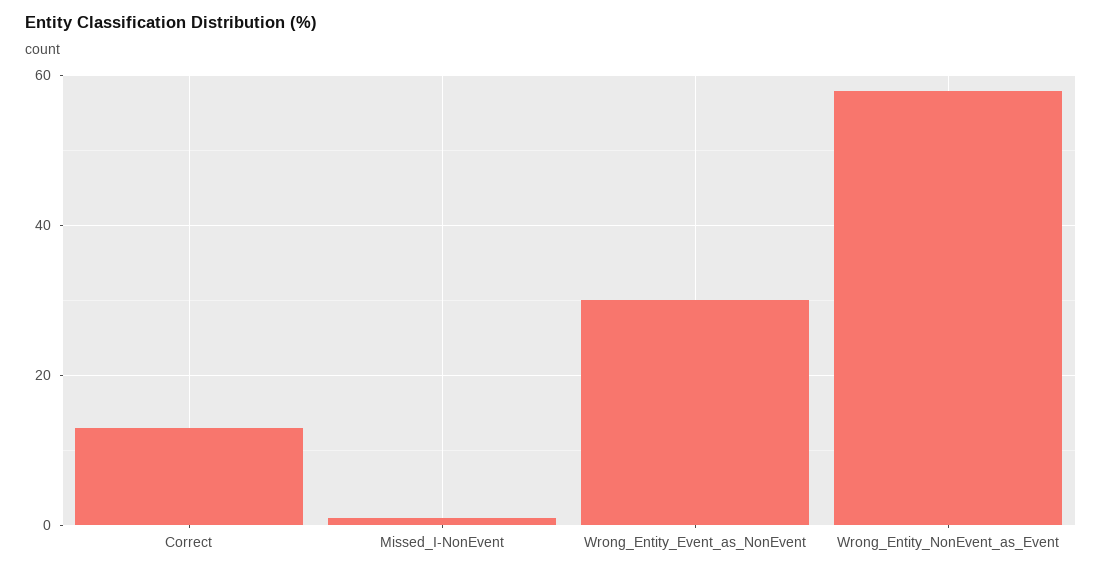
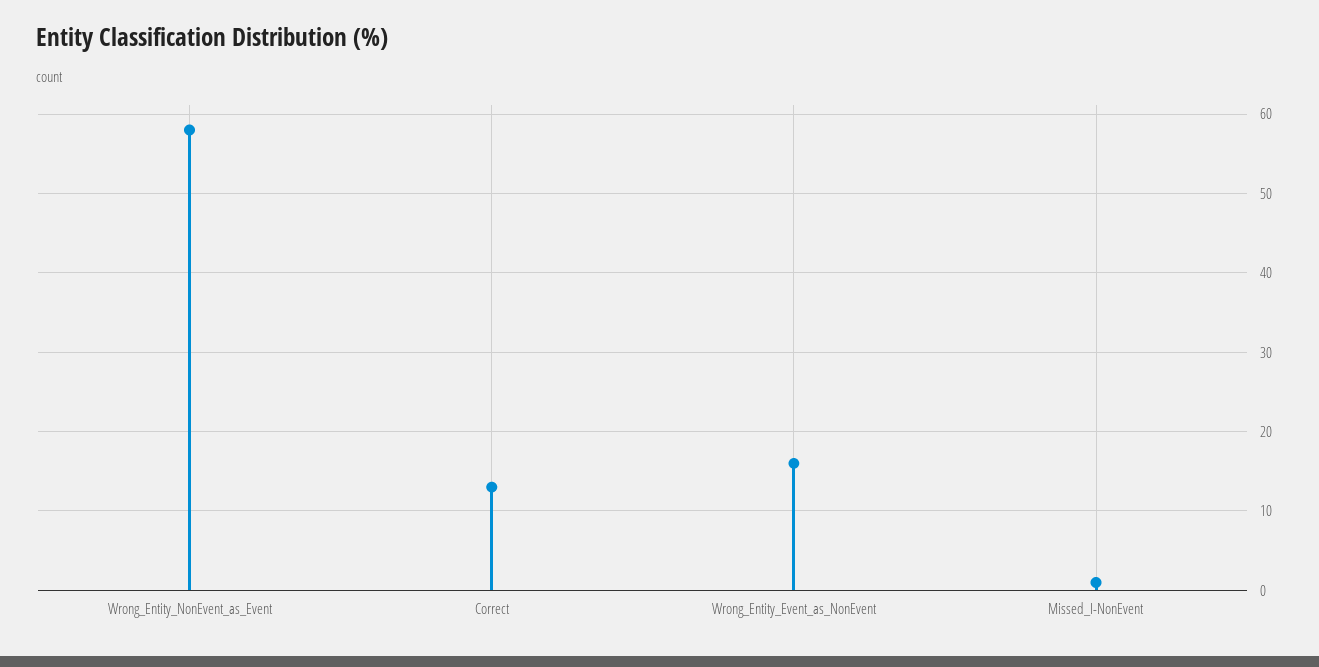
  {
    "Correct": 13,
    "Missed_I-NonEvent": 1,
-   "Wrong_Entity_Event_as_NonEvent": 30,
+   "Wrong_Entity_Event_as_NonEvent": 16,
    "Wrong_Entity_NonEvent_as_Event": 58
  }

